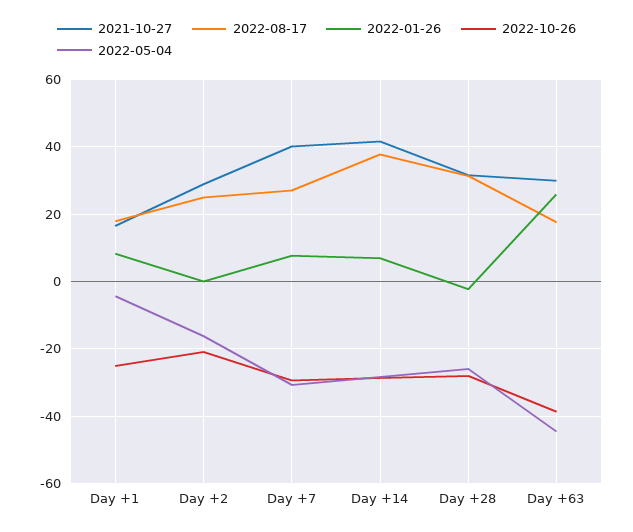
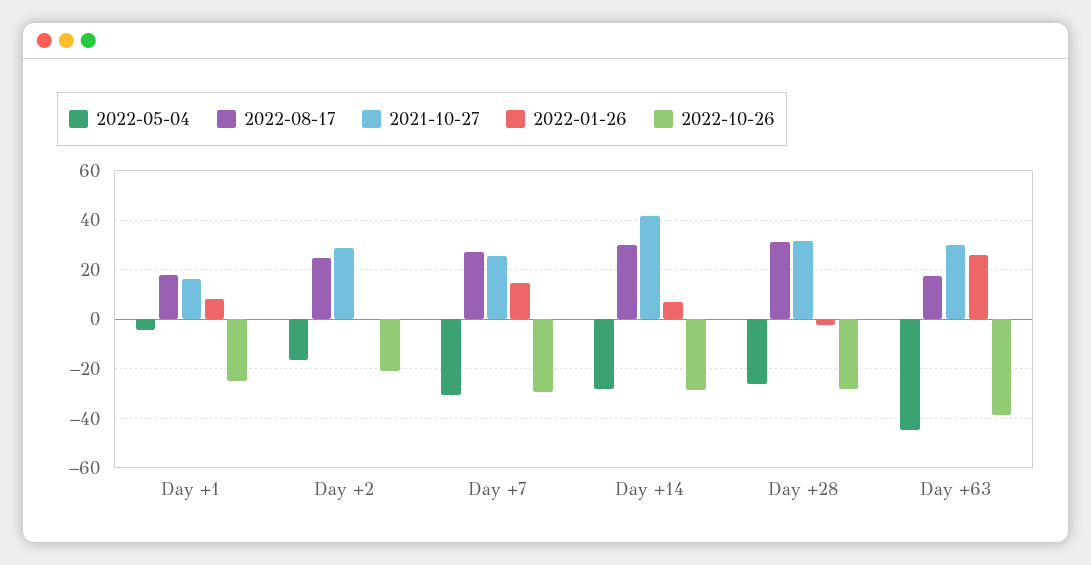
  {
    "2021-10-27": {
      "Day +1": 16,
      "Day +2": 28,
-     "Day +7": 40,
+     "Day +7": 25,
      "Day +14": 42,
      "Day +28": 32,
      "Day +63": 30
    },
    "2022-08-17": {
      "Day +1": 18,
      "Day +2": 24,
      "Day +7": 28,
-     "Day +14": 38,
+     "Day +14": 30,
      "Day +28": 32,
      "Day +63": 18
    },
    "2022-01-26": {
      "Day +1": 8,
      "Day +2": 0,
-     "Day +7": 8,
+     "Day +7": 15,
      "Day +14": 6,
      "Day +28": -2,
      "Day +63": 26
    },
    "2022-10-26": {
      "Day +1": -26,
      "Day +2": -20,
      "Day +7": -30,
      "Day +14": -28,
      "Day +28": -28,
      "Day +63": -38
    },
    "2022-05-04": {
      "Day +1": -4,
      "Day +2": -16,
      "Day +7": -30,
      "Day +14": -28,
      "Day +28": -26,
      "Day +63": -44
    }
  }

